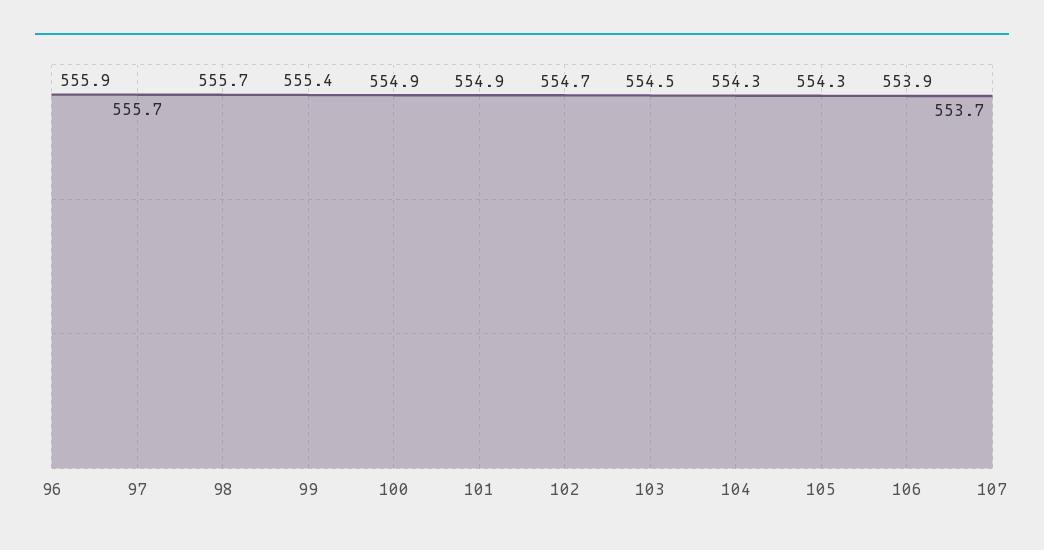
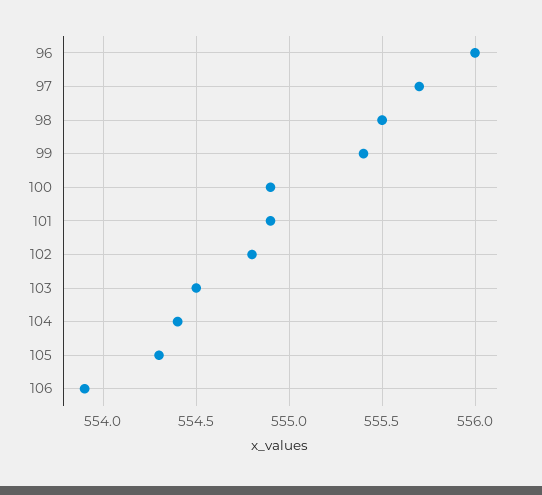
  {
-   "96": 555.9,
+   "96": 556,
    "97": 555.7,
-   "98": 555.7,
+   "98": 555.5,
    "99": 555.4,
    "100": 554.9,
    "101": 554.9,
-   "102": 554.7,
+   "102": 554.8,
    "103": 554.5,
-   "104": 554.3,
+   "104": 554.4,
    "105": 554.3,
-   "106": 553.9,
+   "106": 553.9
-   "107": 553.7
  }

